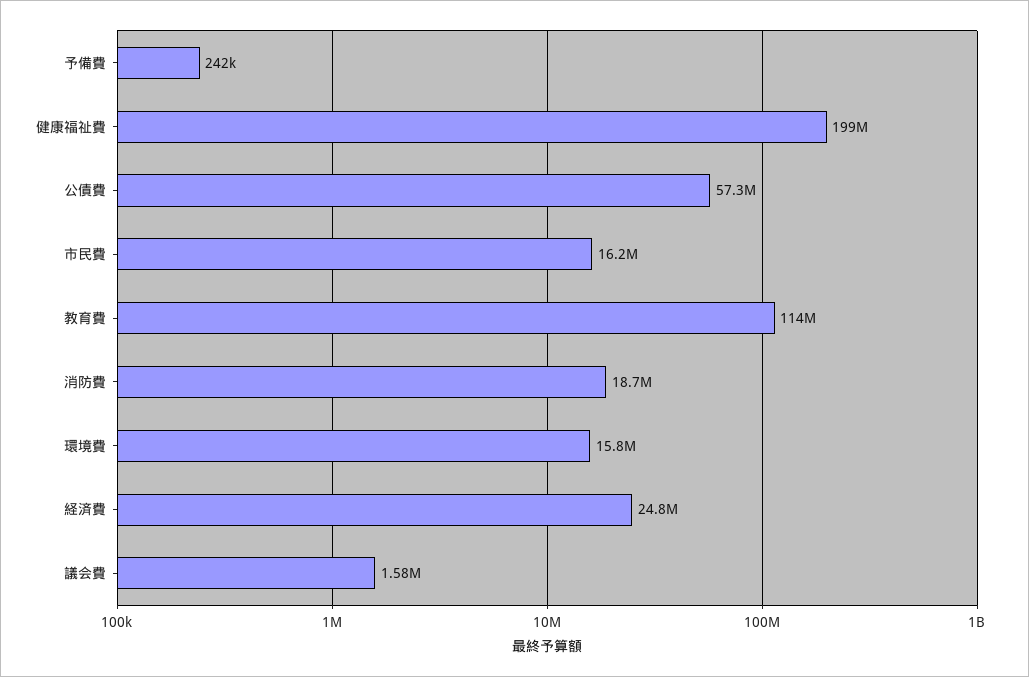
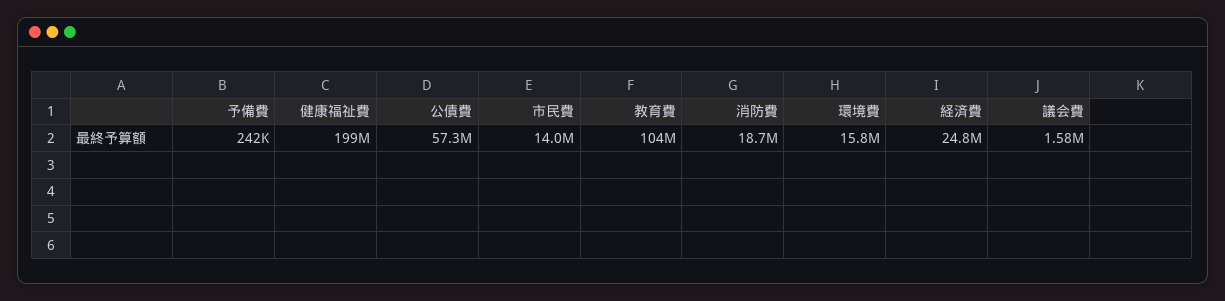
  {
    "予備費": 242000,
    "健康福祉費": 199000000,
    "公債費": 57300000,
-   "市民費": 16200000,
+   "市民費": 14000000,
-   "教育費": 114000000,
+   "教育費": 104000000,
    "消防費": 18700000,
    "環境費": 15800000,
    "経済費": 24800000,
    "議会費": 1580000
  }

